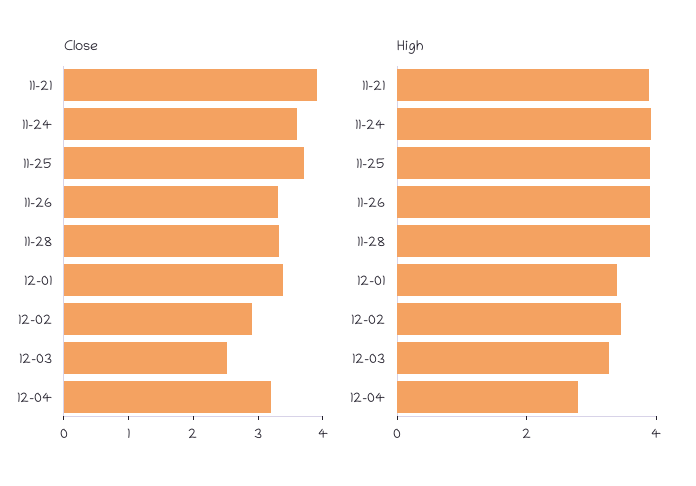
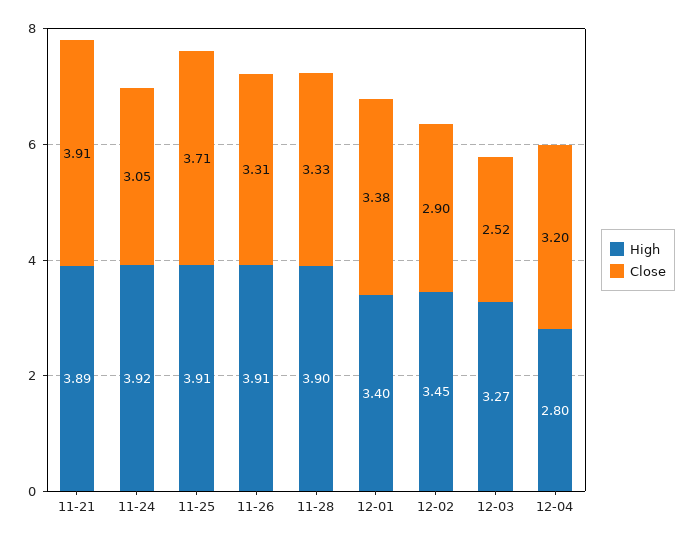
  {
    "Close": {
      "11-21": 3.91,
-     "11-24": 3.6,
+     "11-24": 3.05,
      "11-25": 3.71,
      "11-26": 3.31,
      "11-28": 3.33,
      "12-01": 3.38,
      "12-02": 2.9,
      "12-03": 2.52,
      "12-04": 3.2
    },
    "High": {
      "11-21": 3.89,
      "11-24": 3.92,
      "11-25": 3.91,
      "11-26": 3.91,
      "11-28": 3.9,
      "12-01": 3.4,
      "12-02": 3.45,
      "12-03": 3.27,
      "12-04": 2.8
    }
  }

